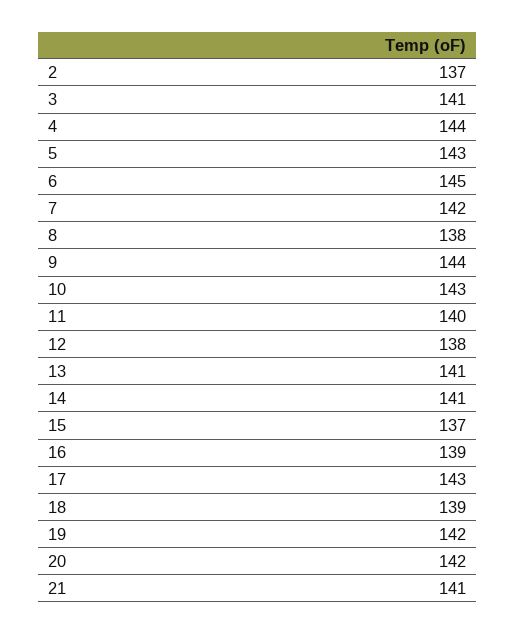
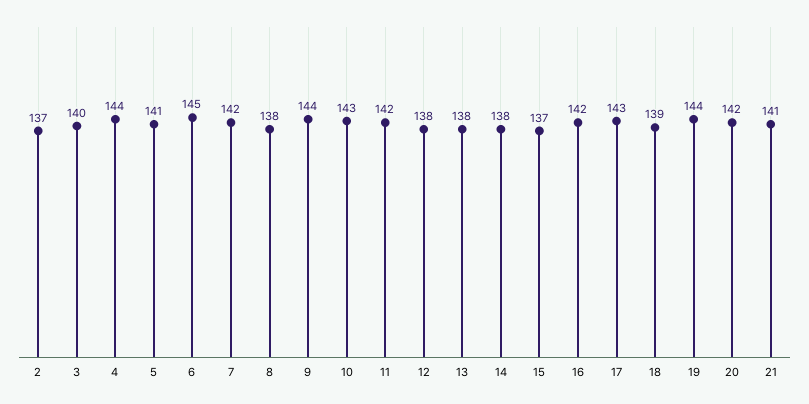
  {
    "2": 137,
-   "3": 141,
+   "3": 140,
    "4": 144,
-   "5": 143,
+   "5": 141,
    "6": 145,
    "7": 142,
    "8": 138,
    "9": 144,
    "10": 143,
-   "11": 140,
+   "11": 142,
    "12": 138,
-   "13": 141,
+   "13": 138,
-   "14": 141,
+   "14": 138,
    "15": 137,
-   "16": 139,
+   "16": 142,
    "17": 143,
    "18": 139,
-   "19": 142,
+   "19": 144,
    "20": 142,
    "21": 141
  }

